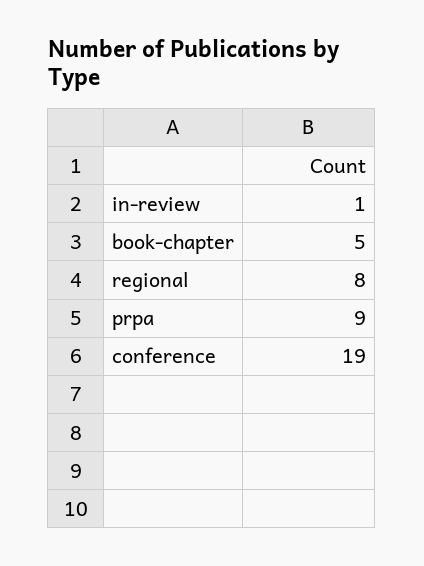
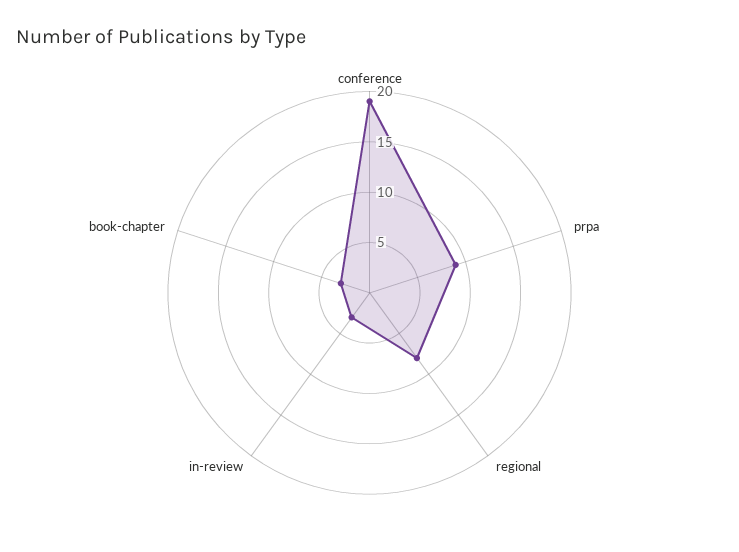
  {
-   "in-review": 1,
+   "in-review": 3,
-   "book-chapter": 5,
+   "book-chapter": 3,
    "regional": 8,
    "prpa": 9,
    "conference": 19
  }

